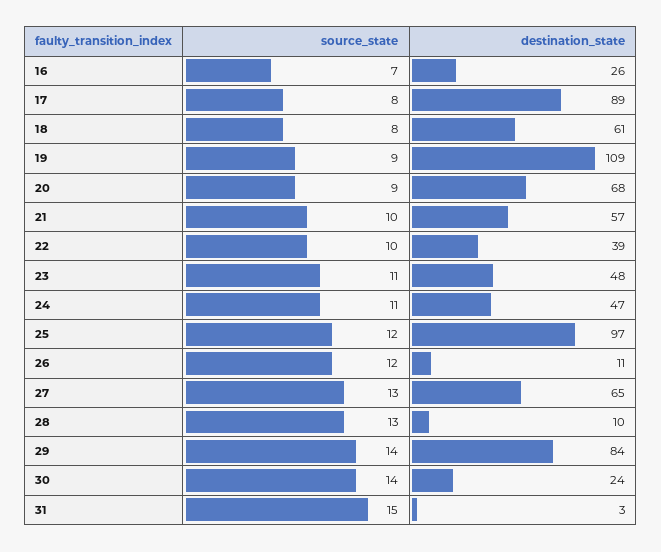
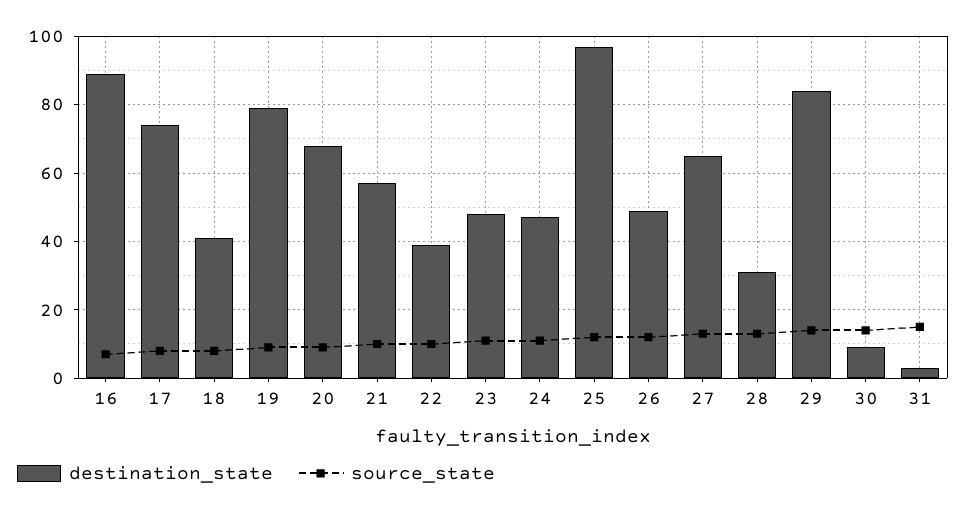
  {
    "source_state": {
      "16": 7,
      "17": 8,
      "18": 8,
      "19": 9,
      "20": 9,
      "21": 10,
      "22": 10,
      "23": 11,
      "24": 11,
      "25": 12,
      "26": 12,
      "27": 13,
      "28": 13,
      "29": 14,
      "30": 14,
      "31": 15
    },
    "destination_state": {
-     "16": 26,
+     "16": 90,
-     "17": 89,
+     "17": 75,
-     "18": 61,
+     "18": 40,
-     "19": 109,
+     "19": 80,
      "20": 68,
      "21": 57,
      "22": 39,
      "23": 48,
      "24": 47,
      "25": 97,
-     "26": 11,
+     "26": 50,
      "27": 65,
-     "28": 10,
+     "28": 30,
      "29": 84,
-     "30": 24,
+     "30": 10,
      "31": 3
    }
  }

